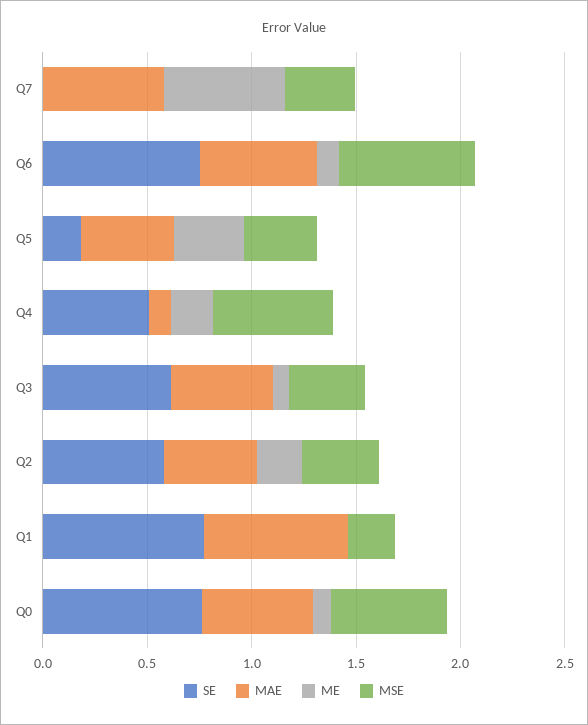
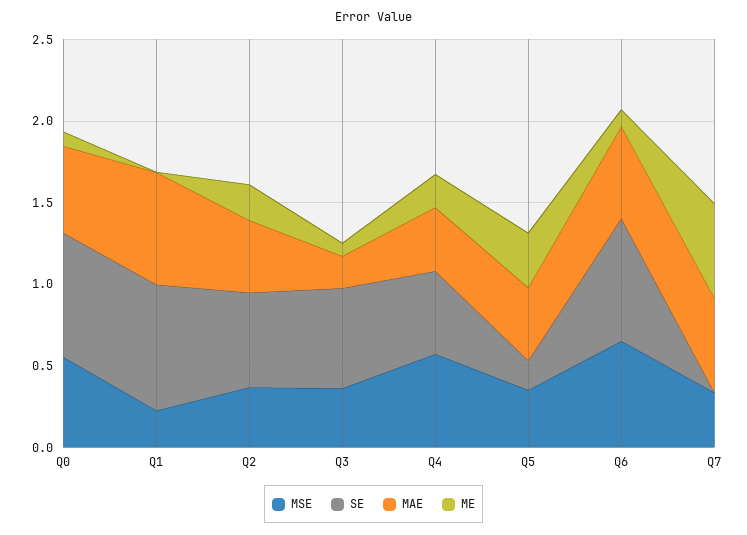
  {
    "SE": {
      "Q7": 0,
      "Q6": 0.8,
      "Q5": 0.2,
      "Q4": 0.5,
      "Q3": 0.6,
      "Q2": 0.6,
      "Q1": 0.8,
      "Q0": 0.8
    },
    "MAE": {
      "Q7": 0.6,
      "Q6": 0.6,
      "Q5": 0.4,
-     "Q4": 0.1,
+     "Q4": 0.4,
-     "Q3": 0.5,
+     "Q3": 0.2,
      "Q2": 0.4,
      "Q1": 0.7,
      "Q0": 0.5
    },
    "ME": {
      "Q7": 0.6,
      "Q6": 0.1,
      "Q5": 0.3,
      "Q4": 0.2,
      "Q3": 0.1,
      "Q2": 0.2,
      "Q1": 0,
      "Q0": 0.1
    },
    "MSE": {
      "Q7": 0.3,
      "Q6": 0.7,
      "Q5": 0.3,
      "Q4": 0.6,
      "Q3": 0.4,
      "Q2": 0.4,
      "Q1": 0.2,
      "Q0": 0.6
    }
  }

